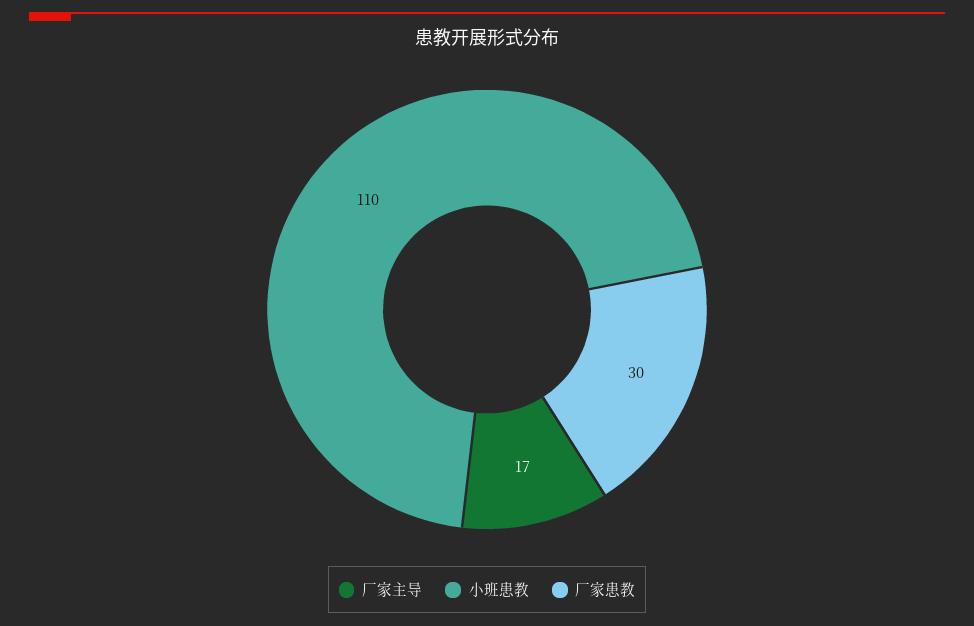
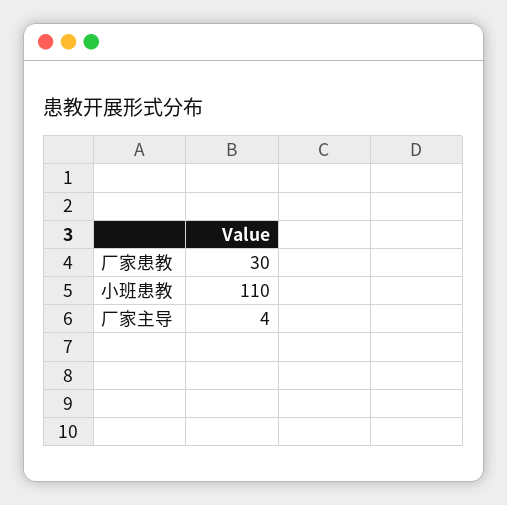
  {
-   "厂家主导": 17,
+   "厂家主导": 4,
    "小班患教": 110,
    "厂家患教": 30
  }

